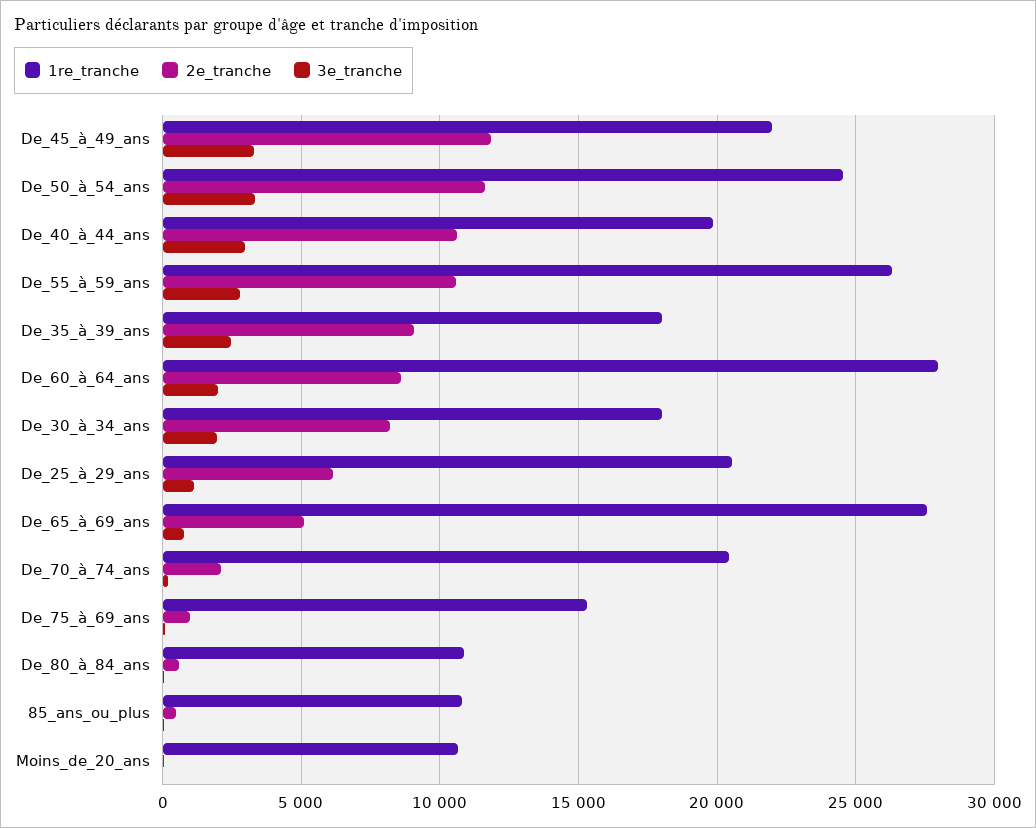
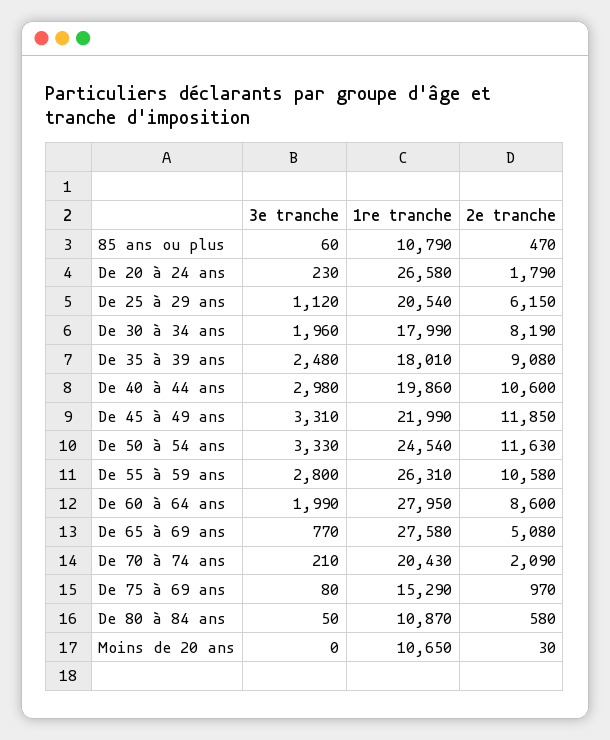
  {
    "1re_tranche": {
      "De_45_à_49_ans": 21990,
      "De_50_à_54_ans": 24540,
      "De_40_à_44_ans": 19860,
      "De_55_à_59_ans": 26310,
      "De_35_à_39_ans": 18010,
      "De_60_à_64_ans": 27950,
      "De_30_à_34_ans": 17990,
      "De_25_à_29_ans": 20540,
      "De_65_à_69_ans": 27580,
      "De_70_à_74_ans": 20430,
      "De_75_à_69_ans": 15290,
      "De_80_à_84_ans": 10870,
      "85_ans_ou_plus": 10790,
-     "Moins_de_20_ans": 10650
+     "Moins_de_20_ans": 10650,
+     "De 20 à 24 ans": 26580
    },
    "2e_tranche": {
      "De_45_à_49_ans": 11850,
      "De_50_à_54_ans": 11630,
      "De_40_à_44_ans": 10600,
      "De_55_à_59_ans": 10580,
      "De_35_à_39_ans": 9080,
      "De_60_à_64_ans": 8600,
      "De_30_à_34_ans": 8190,
      "De_25_à_29_ans": 6150,
      "De_65_à_69_ans": 5080,
      "De_70_à_74_ans": 2090,
      "De_75_à_69_ans": 970,
      "De_80_à_84_ans": 580,
      "85_ans_ou_plus": 470,
-     "Moins_de_20_ans": 30
+     "Moins_de_20_ans": 30,
+     "De 20 à 24 ans": 1790
    },
    "3e_tranche": {
      "De_45_à_49_ans": 3310,
      "De_50_à_54_ans": 3330,
      "De_40_à_44_ans": 2980,
      "De_55_à_59_ans": 2800,
      "De_35_à_39_ans": 2480,
      "De_60_à_64_ans": 1990,
      "De_30_à_34_ans": 1960,
      "De_25_à_29_ans": 1120,
      "De_65_à_69_ans": 770,
      "De_70_à_74_ans": 210,
      "De_75_à_69_ans": 80,
      "De_80_à_84_ans": 50,
      "85_ans_ou_plus": 60,
-     "Moins_de_20_ans": 0
+     "Moins_de_20_ans": 0,
+     "De 20 à 24 ans": 230
    }
  }

